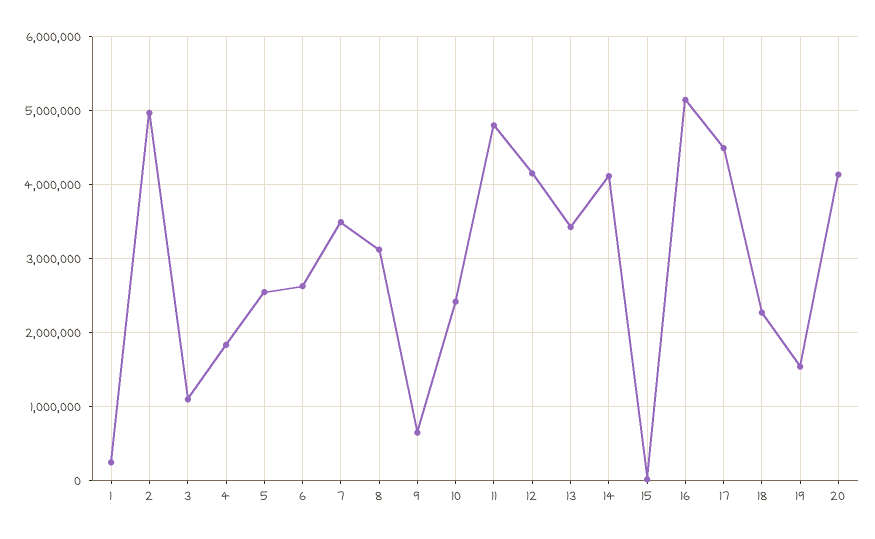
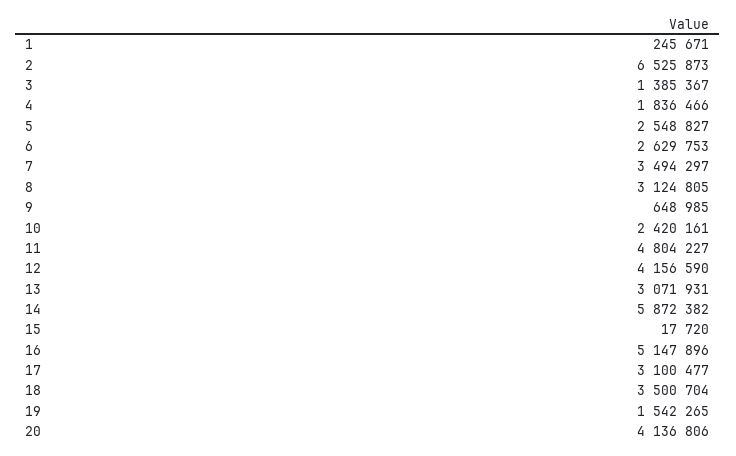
  {
    "1": 245671,
-   "2": 5000000,
+   "2": 6525873,
-   "3": 1100000,
+   "3": 1385367,
    "4": 1836466,
    "5": 2548827,
    "6": 2629753,
    "7": 3494297,
    "8": 3124805,
    "9": 648985,
    "10": 2420161,
    "11": 4804227,
    "12": 4156590,
-   "13": 3400000,
+   "13": 3071931,
-   "14": 4100000,
+   "14": 5872382,
    "15": 17720,
    "16": 5147896,
-   "17": 4500000,
+   "17": 3100477,
-   "18": 2300000,
+   "18": 3500704,
    "19": 1542265,
    "20": 4136806
  }

